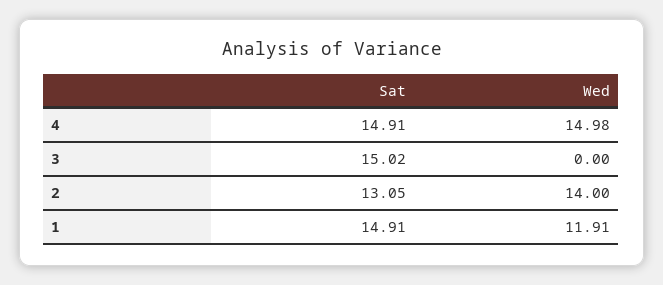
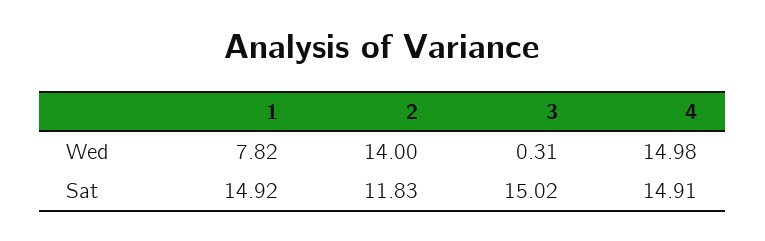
  {
    "Sat": {
      "4": 14.91,
      "3": 15.02,
-     "2": 13.05,
+     "2": 11.83,
-     "1": 14.91
+     "1": 14.92
    },
    "Wed": {
      "4": 14.98,
-     "3": 0,
+     "3": 0.31,
      "2": 14,
-     "1": 11.91
+     "1": 7.82
    }
  }

